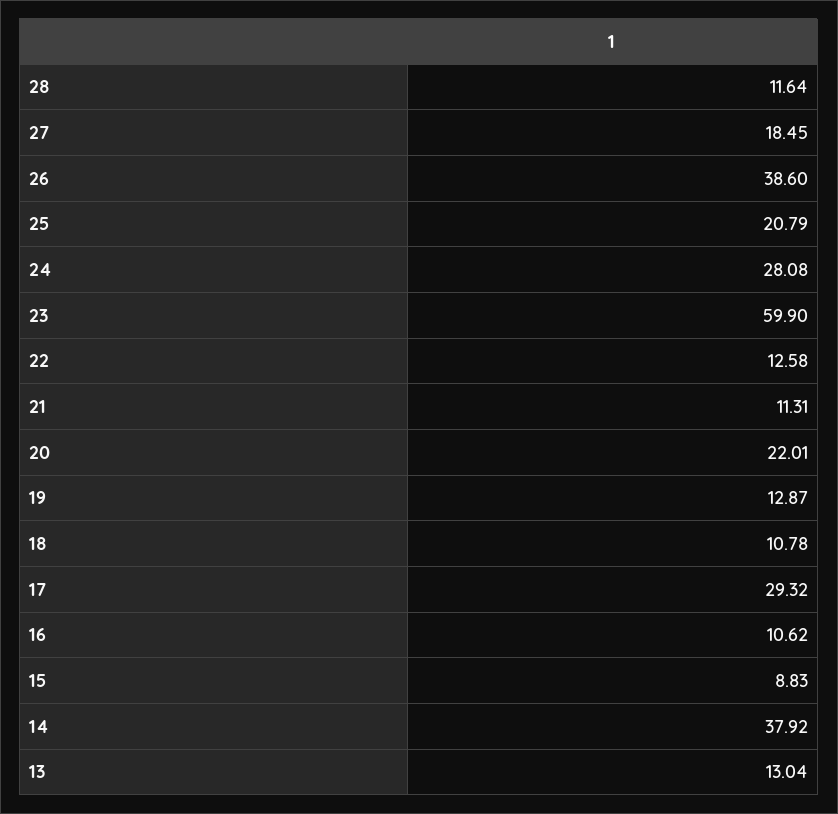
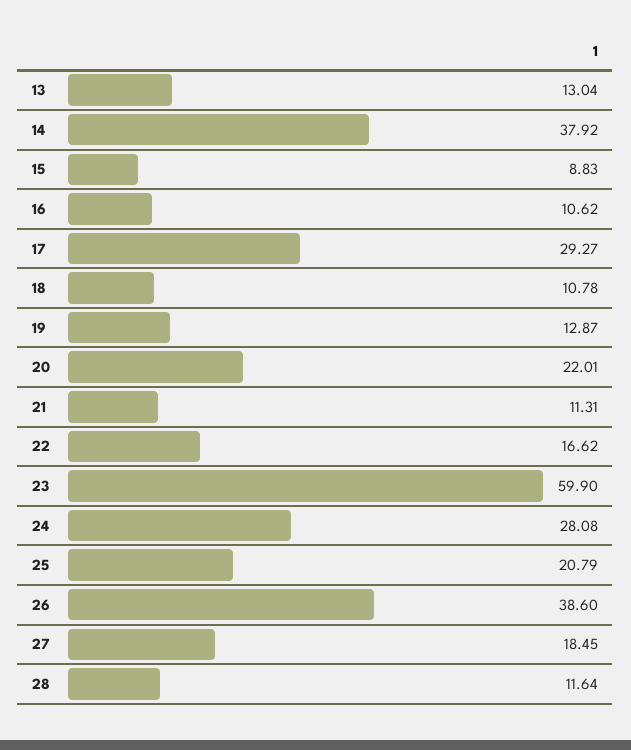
  {
    "28": 11.64,
    "27": 18.45,
    "26": 38.6,
    "25": 20.79,
    "24": 28.08,
    "23": 59.9,
-   "22": 12.58,
+   "22": 16.62,
    "21": 11.31,
    "20": 22.01,
    "19": 12.87,
    "18": 10.78,
-   "17": 29.32,
+   "17": 29.27,
    "16": 10.62,
    "15": 8.83,
    "14": 37.92,
    "13": 13.04
  }

